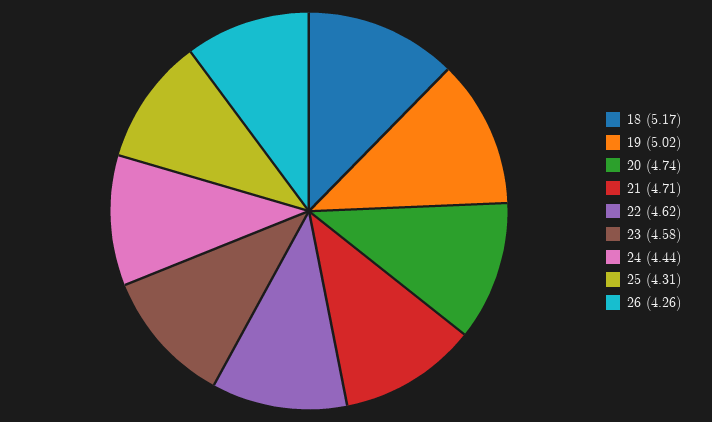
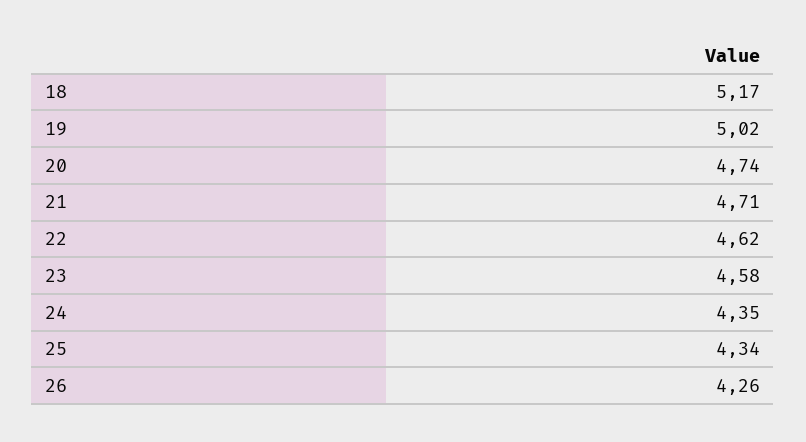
  {
    "18": 5.17,
    "19": 5.02,
    "20": 4.74,
    "21": 4.71,
    "22": 4.62,
    "23": 4.58,
-   "24": 4.44,
+   "24": 4.35,
-   "25": 4.31,
+   "25": 4.34,
    "26": 4.26
  }

